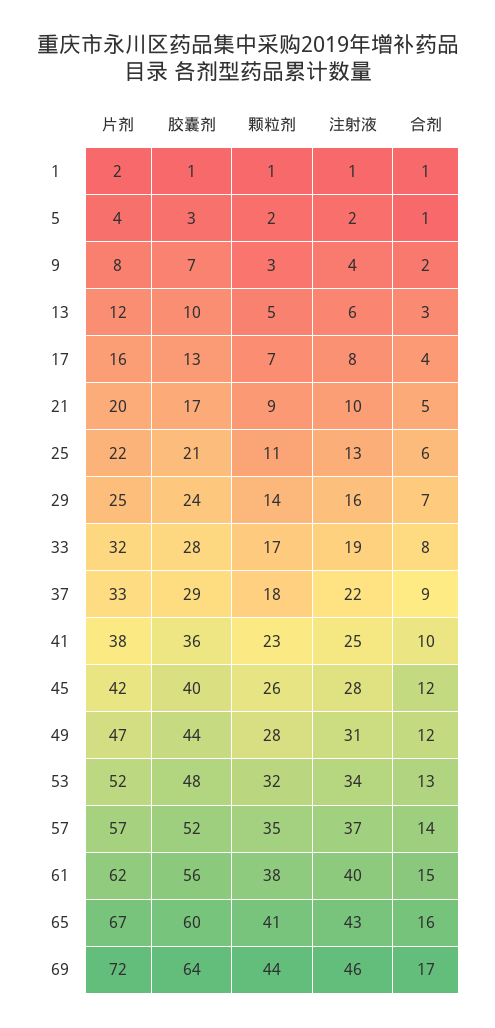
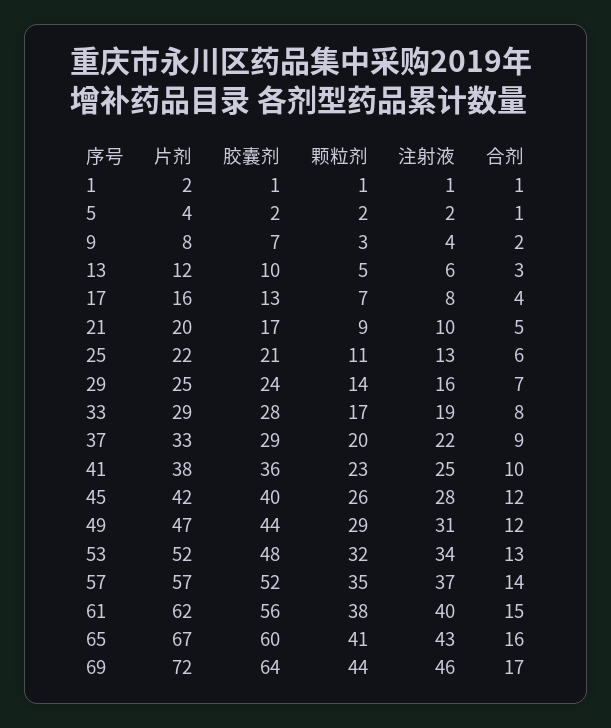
  {
    "片剂": {
      "1": 2,
      "5": 4,
      "9": 8,
      "13": 12,
      "17": 16,
      "21": 20,
      "25": 22,
      "29": 25,
-     "33": 32,
+     "33": 29,
      "37": 33,
      "41": 38,
      "45": 42,
      "49": 47,
      "53": 52,
      "57": 57,
      "61": 62,
      "65": 67,
      "69": 72
    },
    "胶囊剂": {
      "1": 1,
-     "5": 3,
+     "5": 2,
      "9": 7,
      "13": 10,
      "17": 13,
      "21": 17,
      "25": 21,
      "29": 24,
      "33": 28,
      "37": 29,
      "41": 36,
      "45": 40,
      "49": 44,
      "53": 48,
      "57": 52,
      "61": 56,
      "65": 60,
      "69": 64
    },
    "颗粒剂": {
      "1": 1,
      "5": 2,
      "9": 3,
      "13": 5,
      "17": 7,
      "21": 9,
      "25": 11,
      "29": 14,
      "33": 17,
-     "37": 18,
+     "37": 20,
      "41": 23,
      "45": 26,
-     "49": 28,
+     "49": 29,
      "53": 32,
      "57": 35,
      "61": 38,
      "65": 41,
      "69": 44
    },
    "注射液": {
      "1": 1,
      "5": 2,
      "9": 4,
      "13": 6,
      "17": 8,
      "21": 10,
      "25": 13,
      "29": 16,
      "33": 19,
      "37": 22,
      "41": 25,
      "45": 28,
      "49": 31,
      "53": 34,
      "57": 37,
      "61": 40,
      "65": 43,
      "69": 46
    },
    "合剂": {
      "1": 1,
      "5": 1,
      "9": 2,
      "13": 3,
      "17": 4,
      "21": 5,
      "25": 6,
      "29": 7,
      "33": 8,
      "37": 9,
      "41": 10,
      "45": 12,
      "49": 12,
      "53": 13,
      "57": 14,
      "61": 15,
      "65": 16,
      "69": 17
    }
  }

